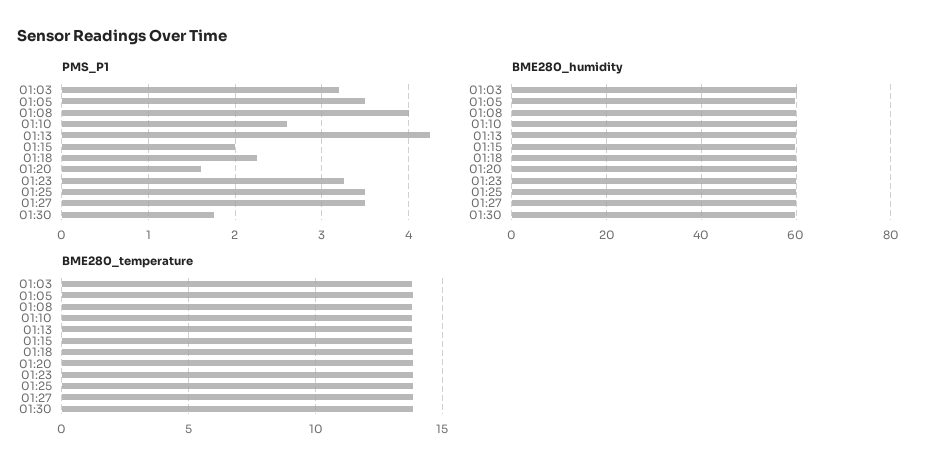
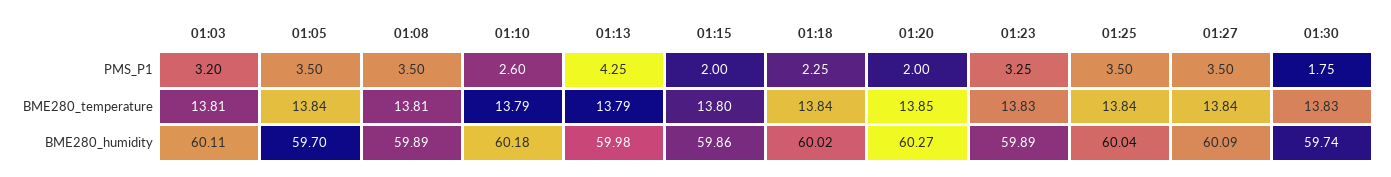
  {
    "PMS_P1": {
      "01:03": 3.2,
      "01:05": 3.5,
-     "01:08": 4,
+     "01:08": 3.5,
      "01:10": 2.6,
      "01:13": 4.25,
      "01:15": 2,
      "01:18": 2.25,
-     "01:20": 1.6,
+     "01:20": 2,
      "01:23": 3.25,
      "01:25": 3.5,
      "01:27": 3.5,
      "01:30": 1.75
    },
    "BME280_humidity": {
      "01:03": 60.11,
      "01:05": 59.7,
      "01:08": 59.89,
      "01:10": 60.18,
      "01:13": 59.98,
      "01:15": 59.86,
      "01:18": 60.02,
      "01:20": 60.27,
      "01:23": 59.89,
      "01:25": 60.04,
      "01:27": 60.09,
      "01:30": 59.74
    },
    "BME280_temperature": {
      "01:03": 13.81,
      "01:05": 13.84,
      "01:08": 13.81,
      "01:10": 13.79,
      "01:13": 13.79,
      "01:15": 13.8,
      "01:18": 13.84,
      "01:20": 13.85,
      "01:23": 13.83,
      "01:25": 13.84,
      "01:27": 13.84,
      "01:30": 13.83
    }
  }

